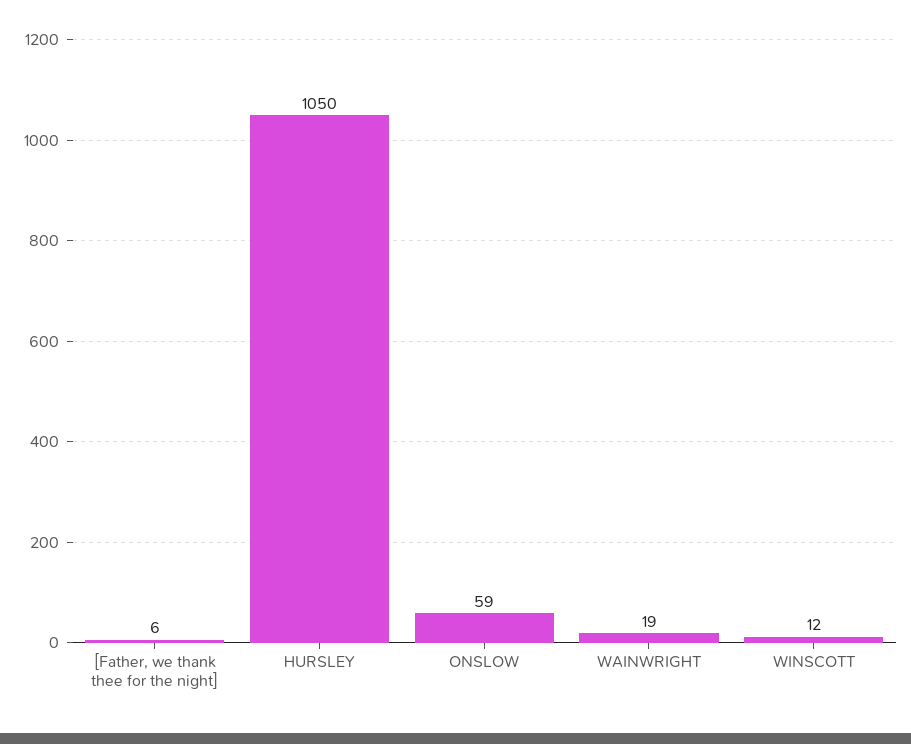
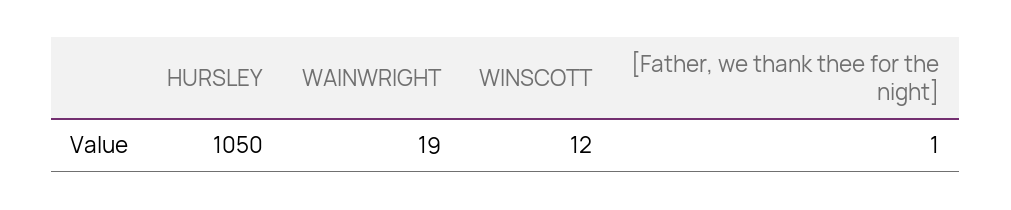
  {
-   "[Father, we thank thee for the night]": 6,
+   "[Father, we thank thee for the night]": 1,
    "HURSLEY": 1050,
-   "ONSLOW": 59,
    "WAINWRIGHT": 19,
    "WINSCOTT": 12
  }

